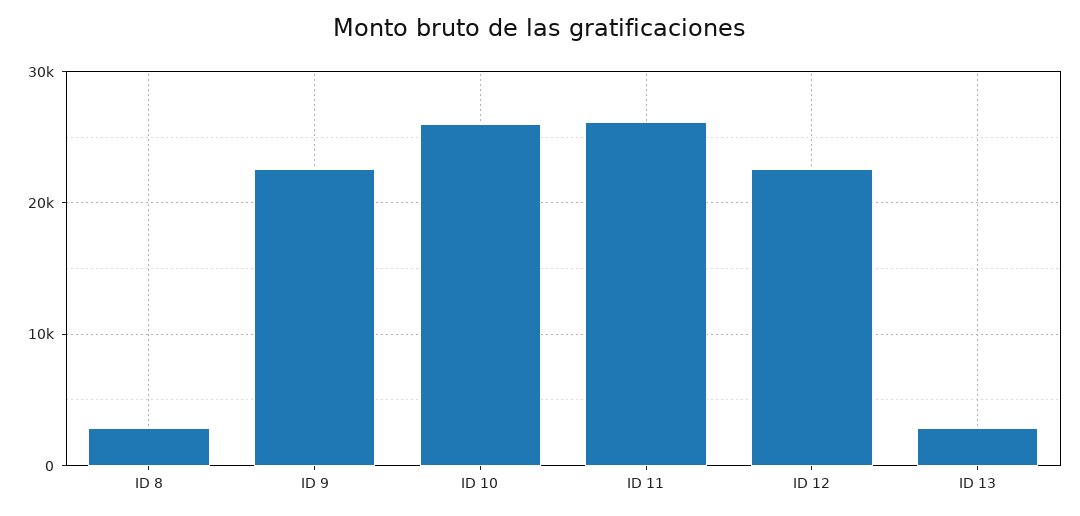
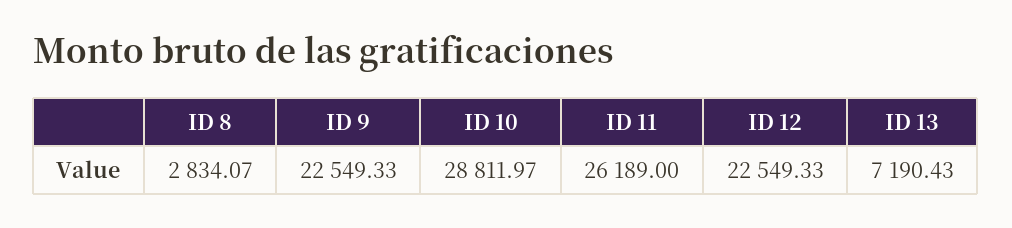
  {
    "ID 8": 2834.07,
    "ID 9": 22549.33,
-   "ID 10": 26000,
+   "ID 10": 28811.97,
    "ID 11": 26189,
    "ID 12": 22549.33,
-   "ID 13": 3000
+   "ID 13": 7190.43
  }

